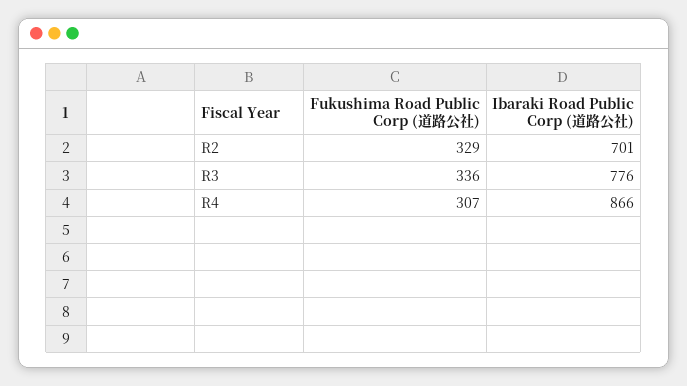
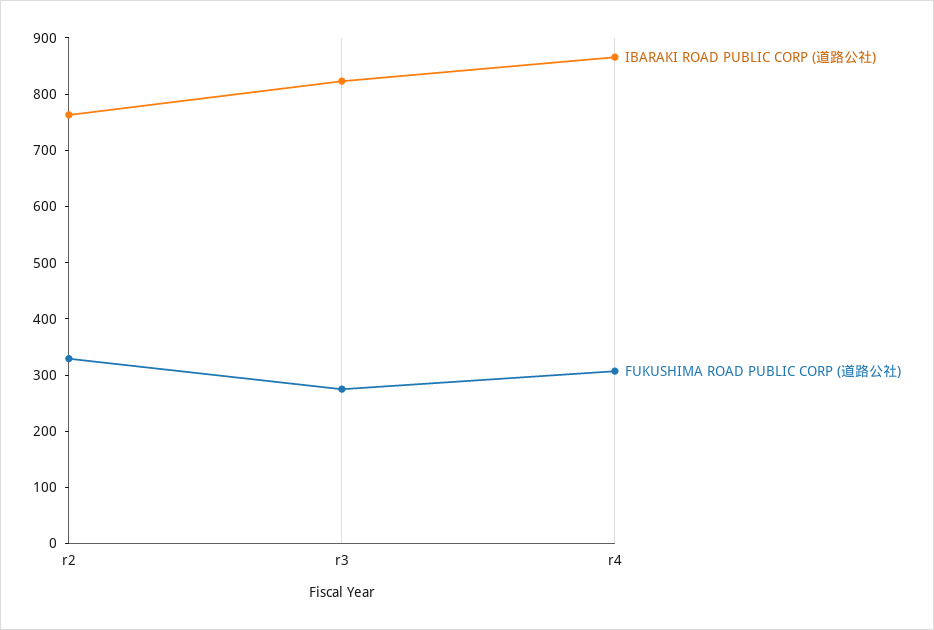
  {
    "Fukushima Road Public Corp (道路公社)": {
      "R2": 329,
-     "R3": 336,
+     "R3": 280,
      "R4": 307
    },
    "Ibaraki Road Public Corp (道路公社)": {
-     "R2": 701,
+     "R2": 760,
-     "R3": 776,
+     "R3": 820,
      "R4": 866
    }
  }

